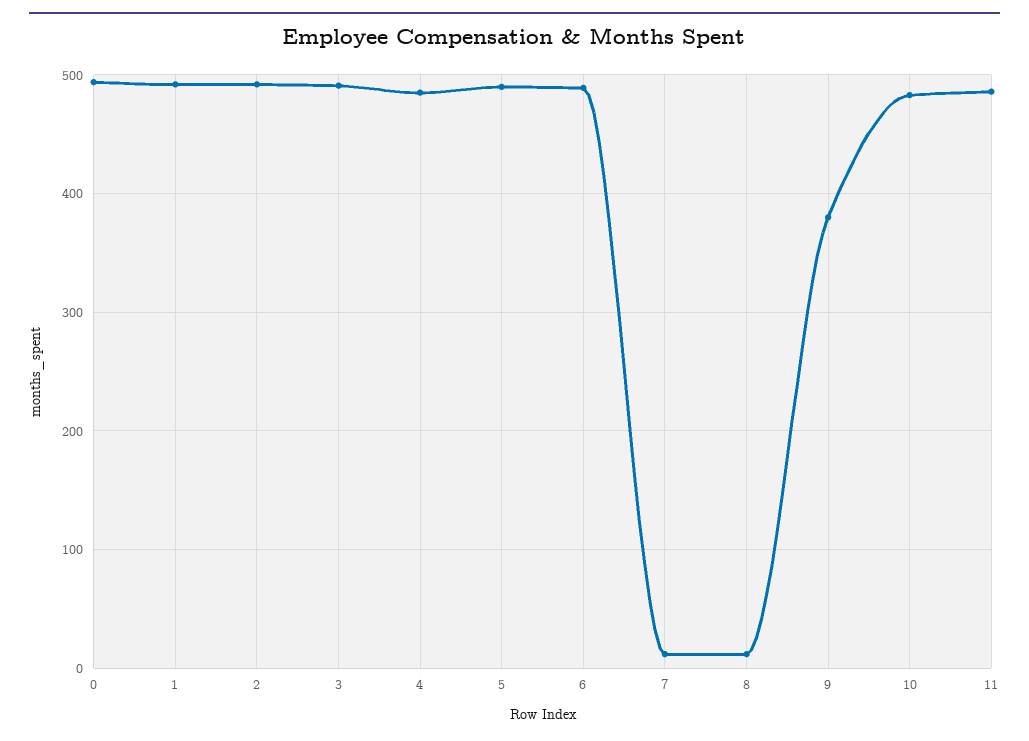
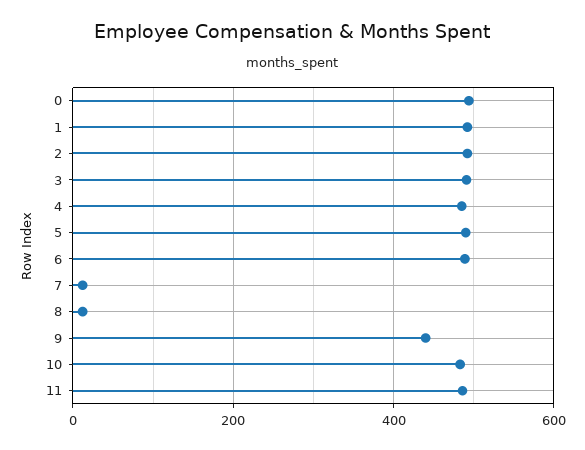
  {
    "0": 490,
    "1": 490,
    "2": 490,
    "3": 490,
    "4": 490,
    "5": 490,
    "6": 490,
    "7": 10,
    "8": 10,
-   "9": 380,
+   "9": 440,
    "10": 480,
    "11": 490
  }

